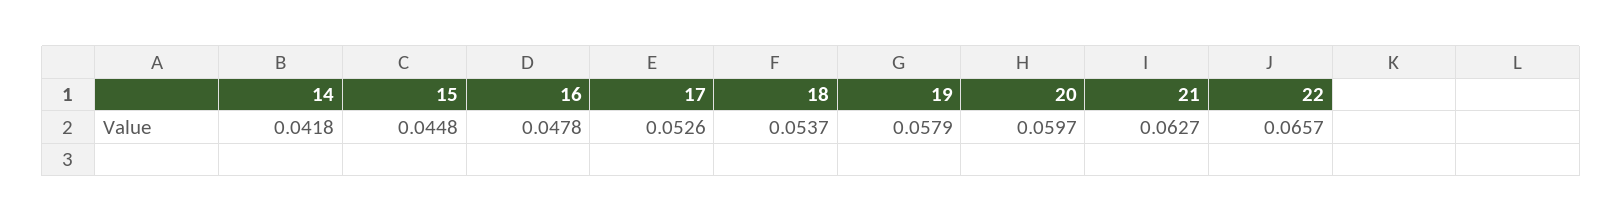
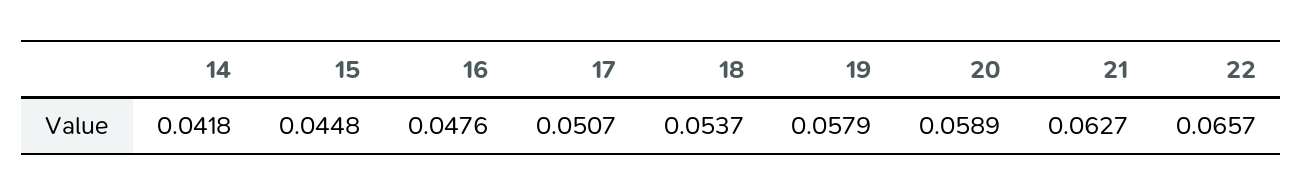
  {
    "14": 0.0418,
    "15": 0.0448,
-   "16": 0.0478,
+   "16": 0.0476,
-   "17": 0.0526,
+   "17": 0.0507,
    "18": 0.0537,
    "19": 0.0579,
-   "20": 0.0597,
+   "20": 0.0589,
    "21": 0.0627,
    "22": 0.0657
  }

